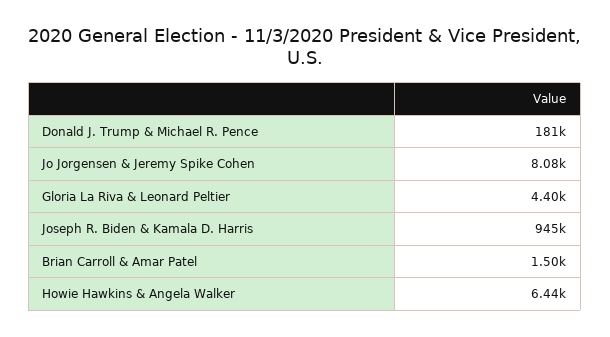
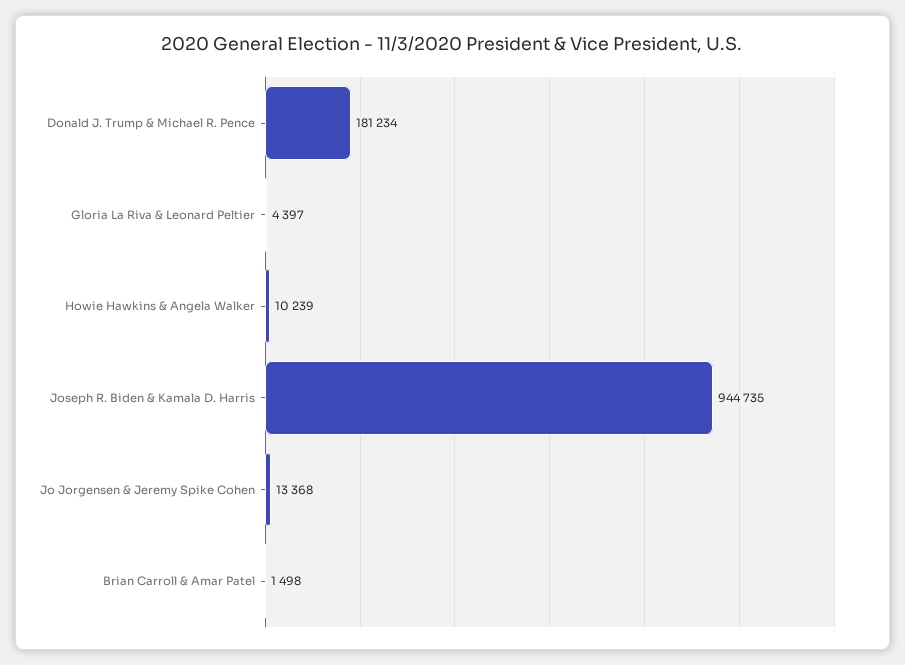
  {
    "Donald J. Trump & Michael R. Pence": 181234,
-   "Jo Jorgensen & Jeremy Spike Cohen": 8080,
+   "Jo Jorgensen & Jeremy Spike Cohen": 13368,
    "Gloria La Riva & Leonard Peltier": 4397,
    "Joseph R. Biden & Kamala D. Harris": 944735,
    "Brian Carroll & Amar Patel": 1498,
-   "Howie Hawkins & Angela Walker": 6440
+   "Howie Hawkins & Angela Walker": 10239
  }

